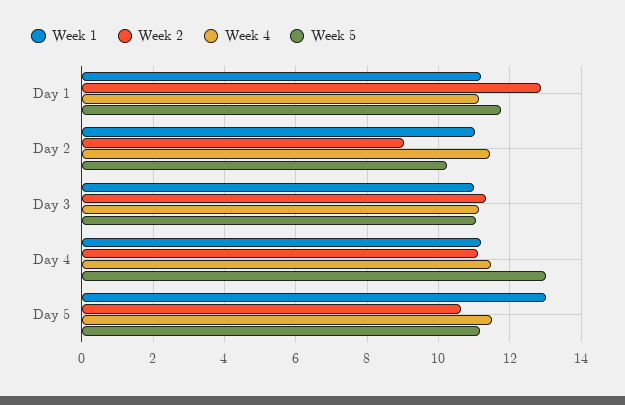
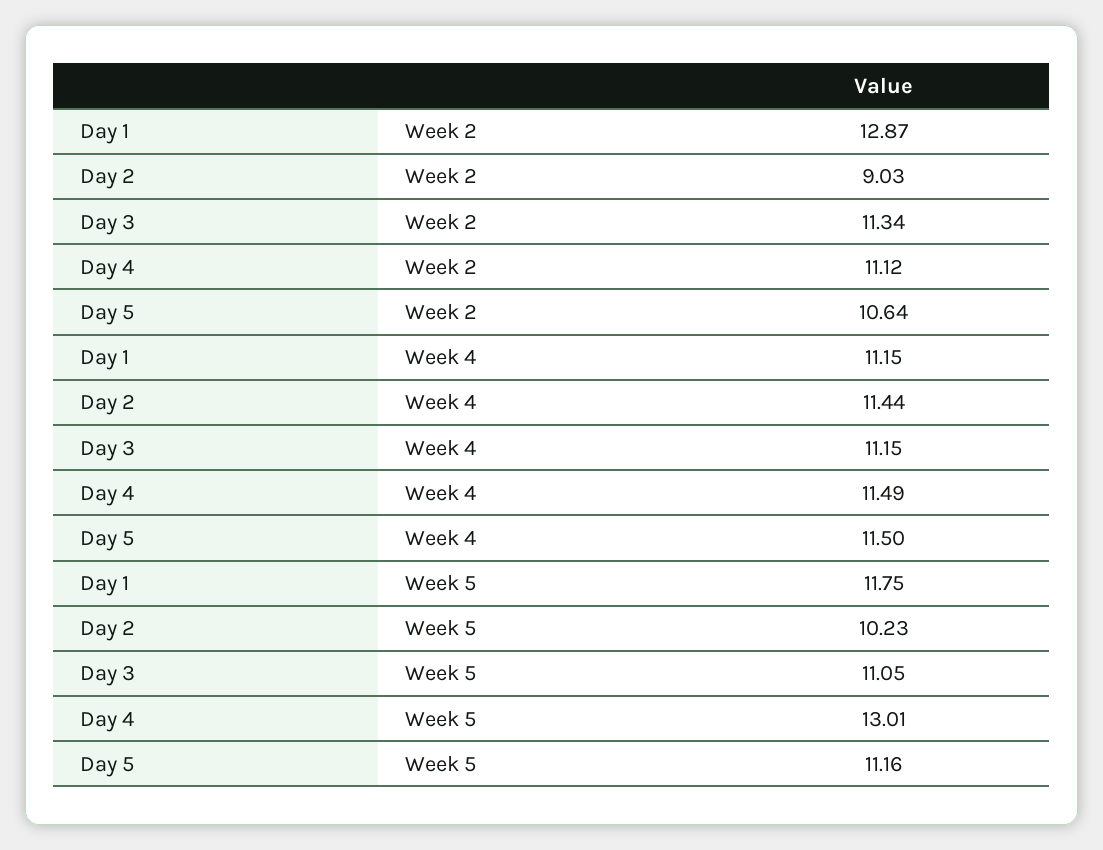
  {
-   "Week 1": {
-     "Day 1": 11.2,
-     "Day 2": 11,
-     "Day 3": 11,
-     "Day 4": 11.2,
-     "Day 5": 13
-   },
    "Week 2": {
      "Day 1": 12.87,
      "Day 2": 9.03,
      "Day 3": 11.34,
      "Day 4": 11.12,
      "Day 5": 10.64
    },
    "Week 4": {
      "Day 1": 11.15,
      "Day 2": 11.44,
      "Day 3": 11.15,
      "Day 4": 11.49,
      "Day 5": 11.5
    },
    "Week 5": {
      "Day 1": 11.75,
      "Day 2": 10.23,
      "Day 3": 11.05,
      "Day 4": 13.01,
      "Day 5": 11.16
    }
  }

